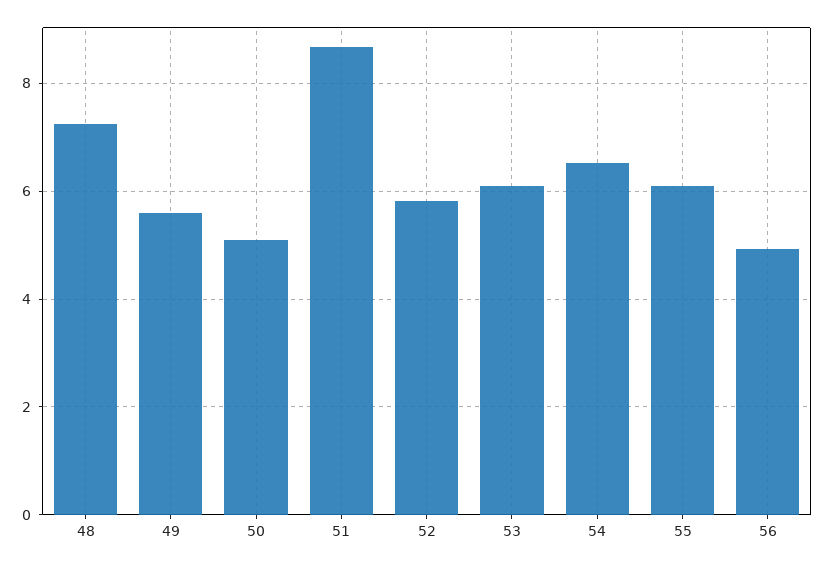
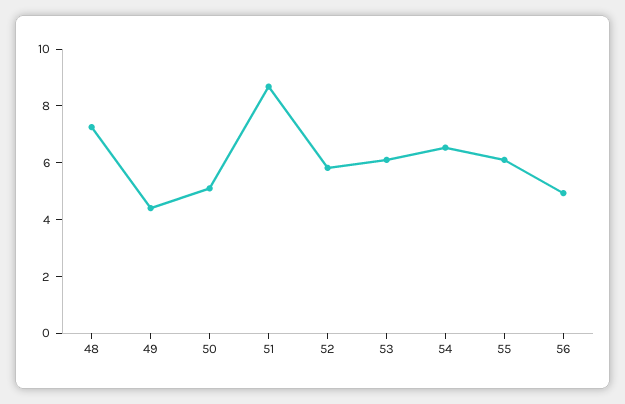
  {
    "48": 7.2,
-   "49": 5.6,
+   "49": 4.5,
    "50": 5.2,
    "51": 8.6,
    "52": 5.8,
    "53": 6.2,
    "54": 6.6,
    "55": 6.2,
    "56": 5
  }

